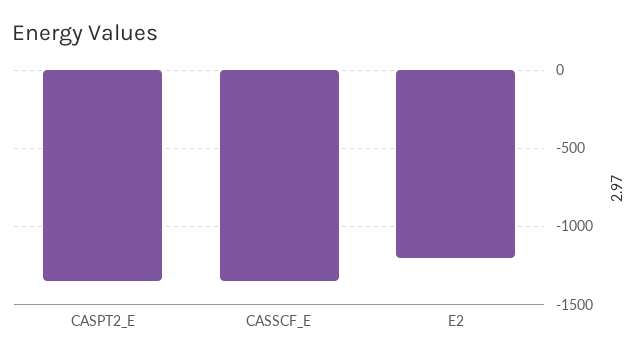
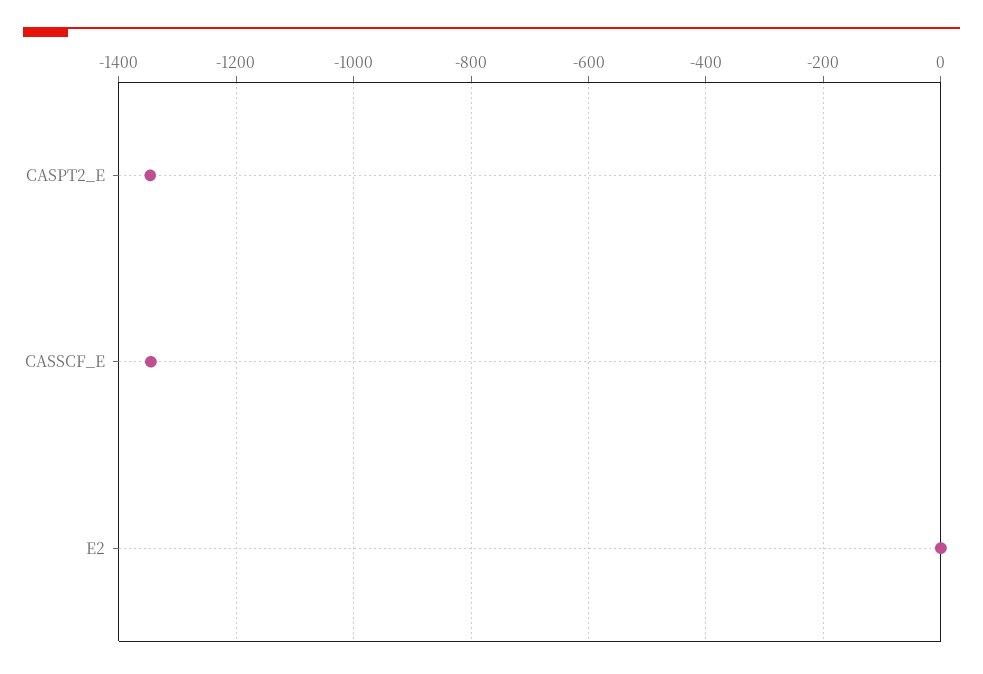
  {
    "CASPT2_E": -1340,
    "CASSCF_E": -1340,
-   "E2": -1200
+   "E2": 0
  }

